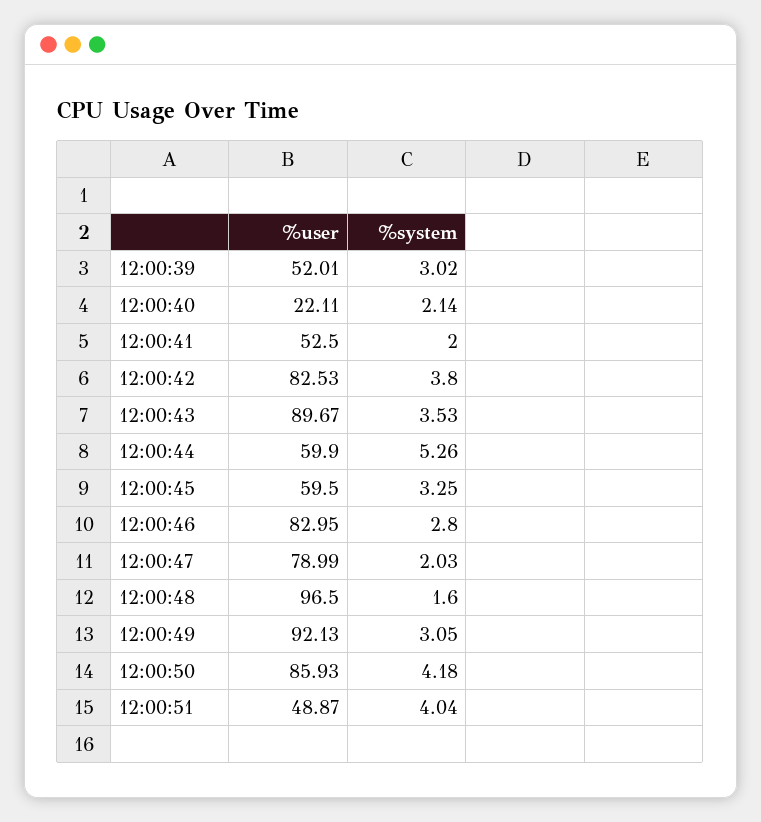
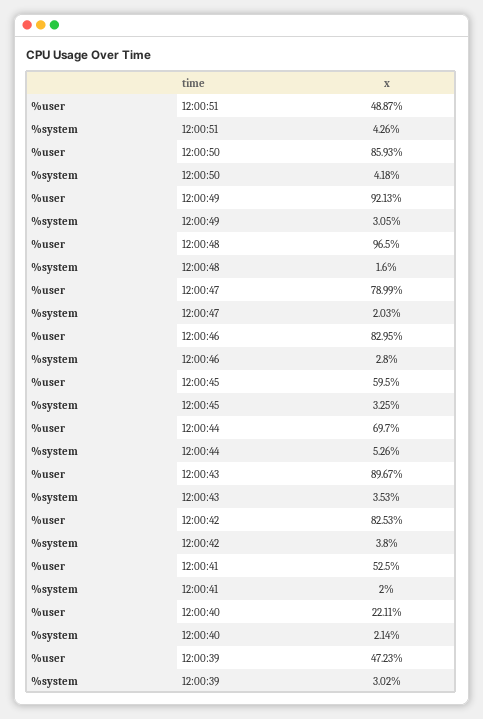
  {
    "%user": {
-     "12:00:39": 52.01,
+     "12:00:39": 47.23,
      "12:00:40": 22.11,
      "12:00:41": 52.5,
      "12:00:42": 82.53,
      "12:00:43": 89.67,
-     "12:00:44": 59.9,
+     "12:00:44": 69.7,
      "12:00:45": 59.5,
      "12:00:46": 82.95,
      "12:00:47": 78.99,
      "12:00:48": 96.5,
      "12:00:49": 92.13,
      "12:00:50": 85.93,
      "12:00:51": 48.87
    },
    "%system": {
      "12:00:39": 3.02,
      "12:00:40": 2.14,
      "12:00:41": 2,
      "12:00:42": 3.8,
      "12:00:43": 3.53,
      "12:00:44": 5.26,
      "12:00:45": 3.25,
      "12:00:46": 2.8,
      "12:00:47": 2.03,
      "12:00:48": 1.6,
      "12:00:49": 3.05,
      "12:00:50": 4.18,
-     "12:00:51": 4.04
+     "12:00:51": 4.26
    }
  }

